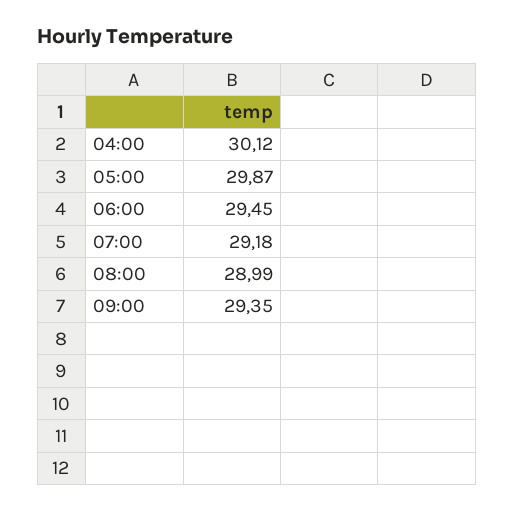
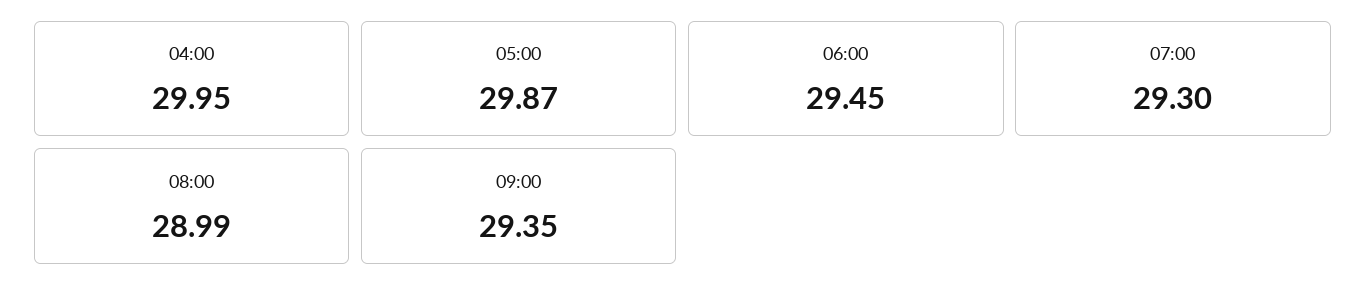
  {
-   "04:00": 30.12,
+   "04:00": 29.95,
    "05:00": 29.87,
    "06:00": 29.45,
-   "07:00": 29.18,
+   "07:00": 29.3,
    "08:00": 28.99,
    "09:00": 29.35
  }

